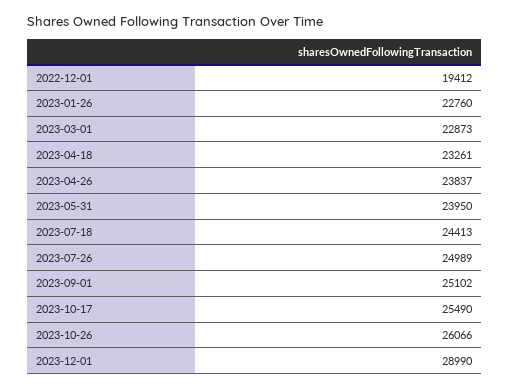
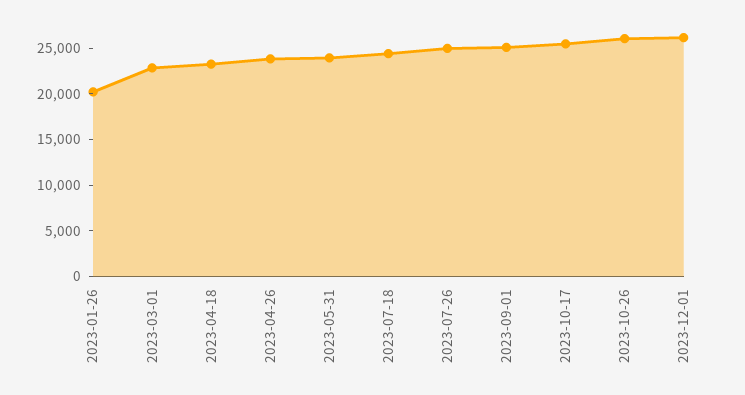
  {
-   "2022-12-01": 19412,
-   "2023-01-26": 22760,
+   "2023-01-26": 20000,
    "2023-03-01": 22873,
    "2023-04-18": 23261,
    "2023-04-26": 23837,
    "2023-05-31": 23950,
    "2023-07-18": 24413,
    "2023-07-26": 24989,
    "2023-09-01": 25102,
    "2023-10-17": 25490,
    "2023-10-26": 26066,
-   "2023-12-01": 28990
+   "2023-12-01": 26000
  }

